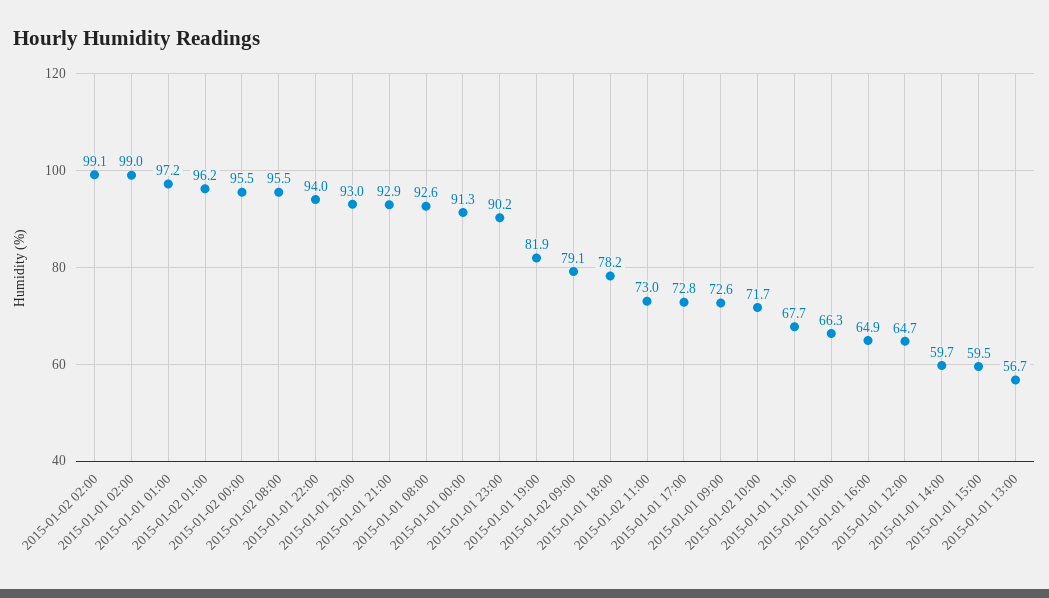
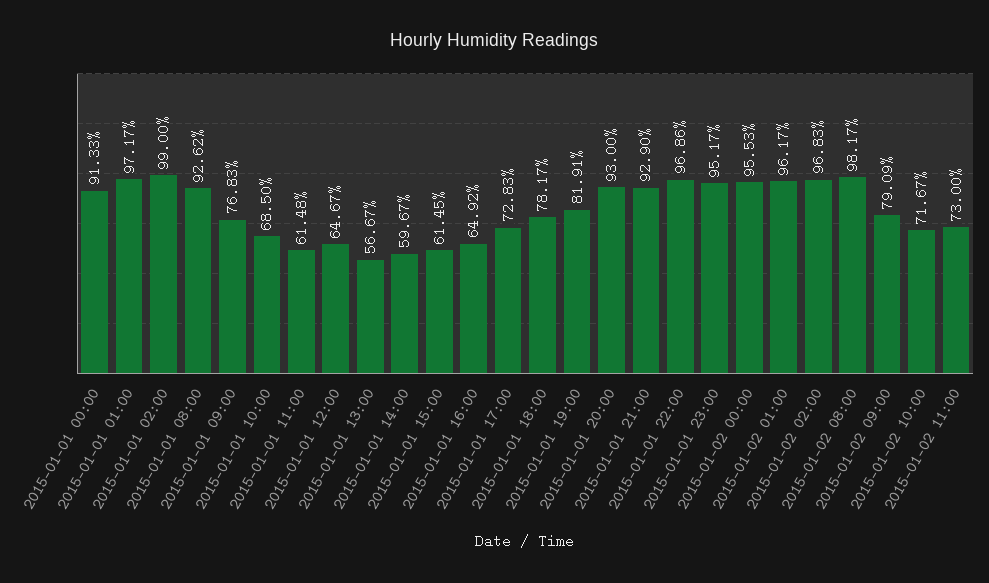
  {
-   "2015-01-02 02:00": 99.1,
+   "2015-01-02 02:00": 96.83,
    "2015-01-01 02:00": 99,
    "2015-01-01 01:00": 97.17,
    "2015-01-02 01:00": 96.17,
    "2015-01-02 00:00": 95.53,
-   "2015-01-02 08:00": 95.5,
+   "2015-01-02 08:00": 98.17,
-   "2015-01-01 22:00": 94,
+   "2015-01-01 22:00": 96.86,
    "2015-01-01 20:00": 93,
    "2015-01-01 21:00": 92.9,
    "2015-01-01 08:00": 92.62,
    "2015-01-01 00:00": 91.33,
-   "2015-01-01 23:00": 90.2,
+   "2015-01-01 23:00": 95.17,
    "2015-01-01 19:00": 81.91,
    "2015-01-02 09:00": 79.09,
    "2015-01-01 18:00": 78.17,
    "2015-01-02 11:00": 73,
    "2015-01-01 17:00": 72.83,
-   "2015-01-01 09:00": 72.6,
+   "2015-01-01 09:00": 76.83,
    "2015-01-02 10:00": 71.67,
-   "2015-01-01 11:00": 67.7,
+   "2015-01-01 11:00": 61.48,
-   "2015-01-01 10:00": 66.3,
+   "2015-01-01 10:00": 68.5,
    "2015-01-01 16:00": 64.92,
    "2015-01-01 12:00": 64.67,
    "2015-01-01 14:00": 59.67,
-   "2015-01-01 15:00": 59.5,
+   "2015-01-01 15:00": 61.45,
    "2015-01-01 13:00": 56.67
  }

